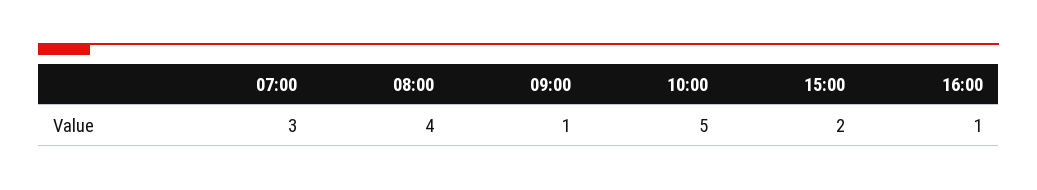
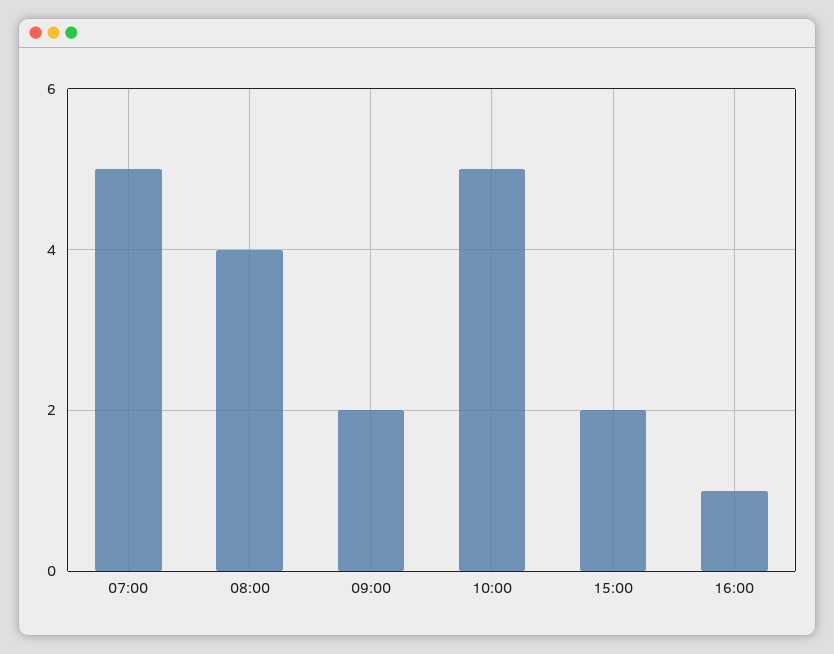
  {
-   "07:00": 3,
+   "07:00": 5,
    "08:00": 4,
-   "09:00": 1,
+   "09:00": 2,
    "10:00": 5,
    "15:00": 2,
    "16:00": 1
  }

